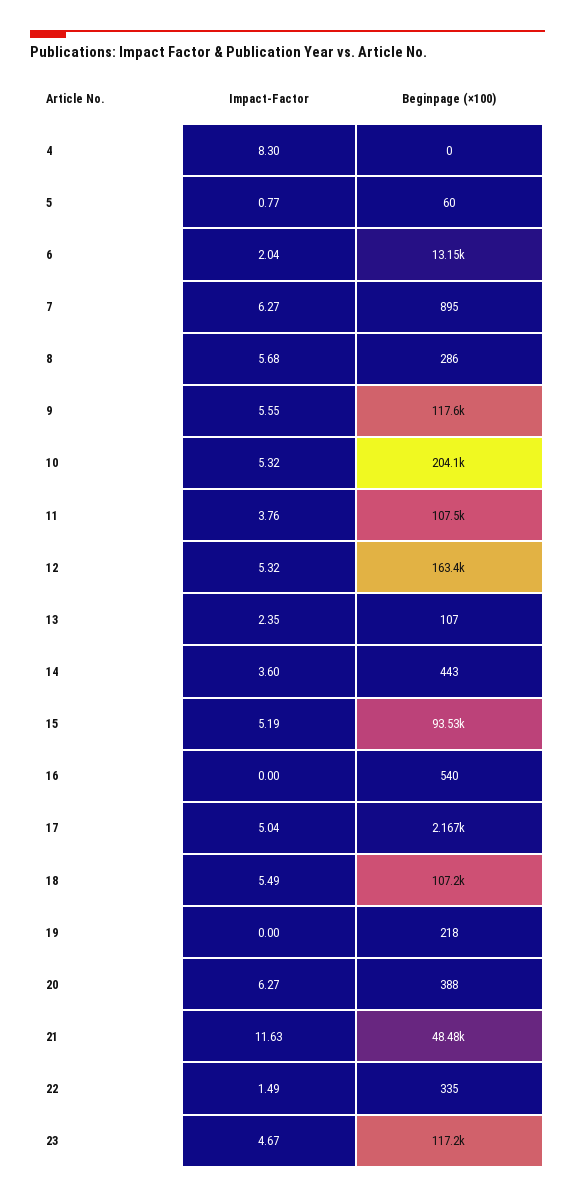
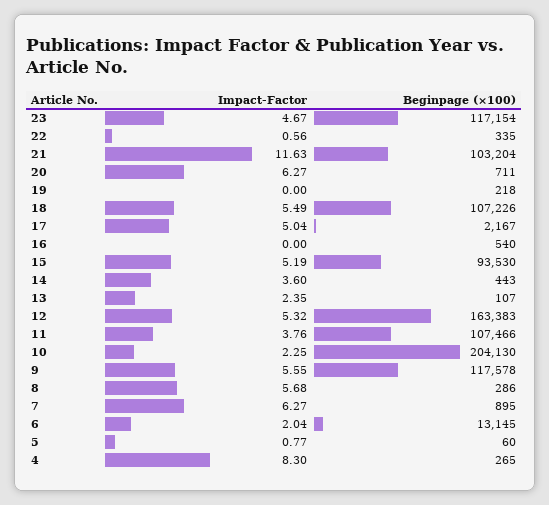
  {
    "Impact-Factor": {
      "4": 8.3,
      "5": 0.77,
      "6": 2.04,
      "7": 6.27,
      "8": 5.68,
      "9": 5.55,
-     "10": 5.32,
+     "10": 2.25,
      "11": 3.76,
      "12": 5.32,
      "13": 2.35,
      "14": 3.6,
      "15": 5.19,
      "16": 0,
      "17": 5.04,
      "18": 5.49,
      "19": 0,
      "20": 6.27,
      "21": 11.63,
-     "22": 1.49,
+     "22": 0.56,
      "23": 4.67
    },
    "Beginpage (×100)": {
-     "4": 0,
+     "4": 265,
      "5": 60,
      "6": 13145,
      "7": 895,
      "8": 286,
      "9": 117578,
      "10": 204130,
      "11": 107466,
      "12": 163383,
      "13": 107,
      "14": 443,
      "15": 93530,
      "16": 540,
      "17": 2167,
      "18": 107226,
      "19": 218,
-     "20": 388,
+     "20": 711,
-     "21": 48480,
+     "21": 103204,
      "22": 335,
      "23": 117154
    }
  }

